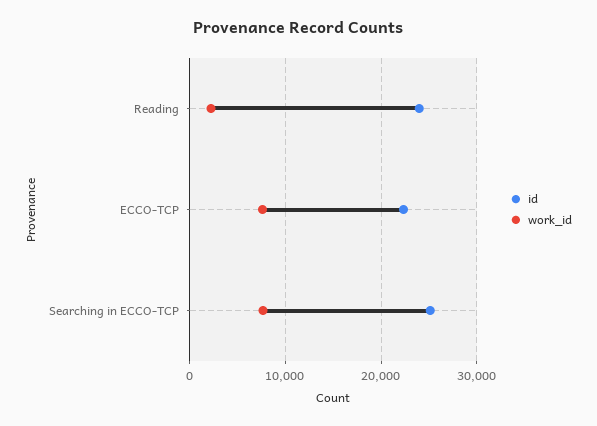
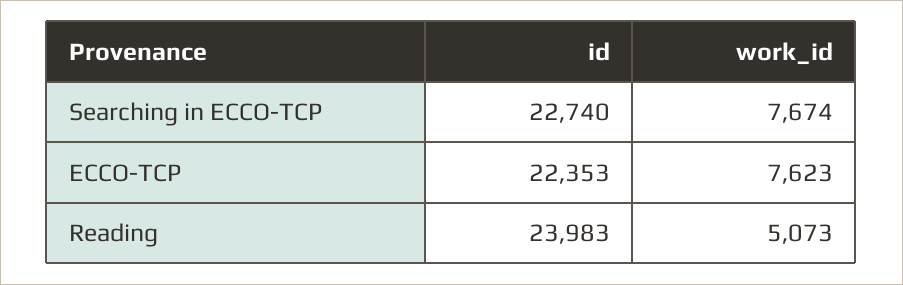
  {
    "id": {
      "Reading": 23983,
      "ECCO-TCP": 22353,
-     "Searching in ECCO-TCP": 25000
+     "Searching in ECCO-TCP": 22740
    },
    "work_id": {
-     "Reading": 2000,
+     "Reading": 5073,
      "ECCO-TCP": 7623,
      "Searching in ECCO-TCP": 7674
    }
  }

